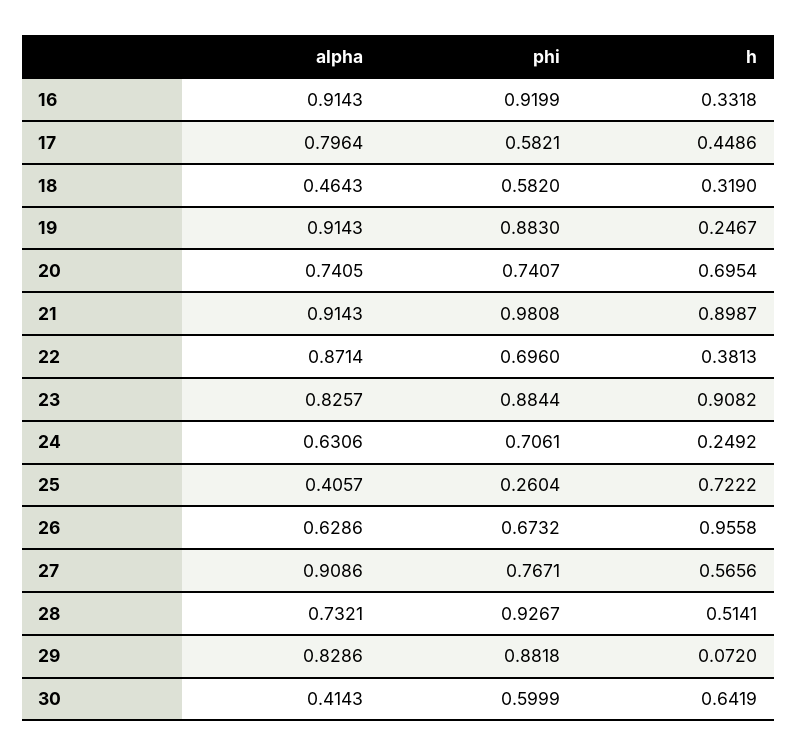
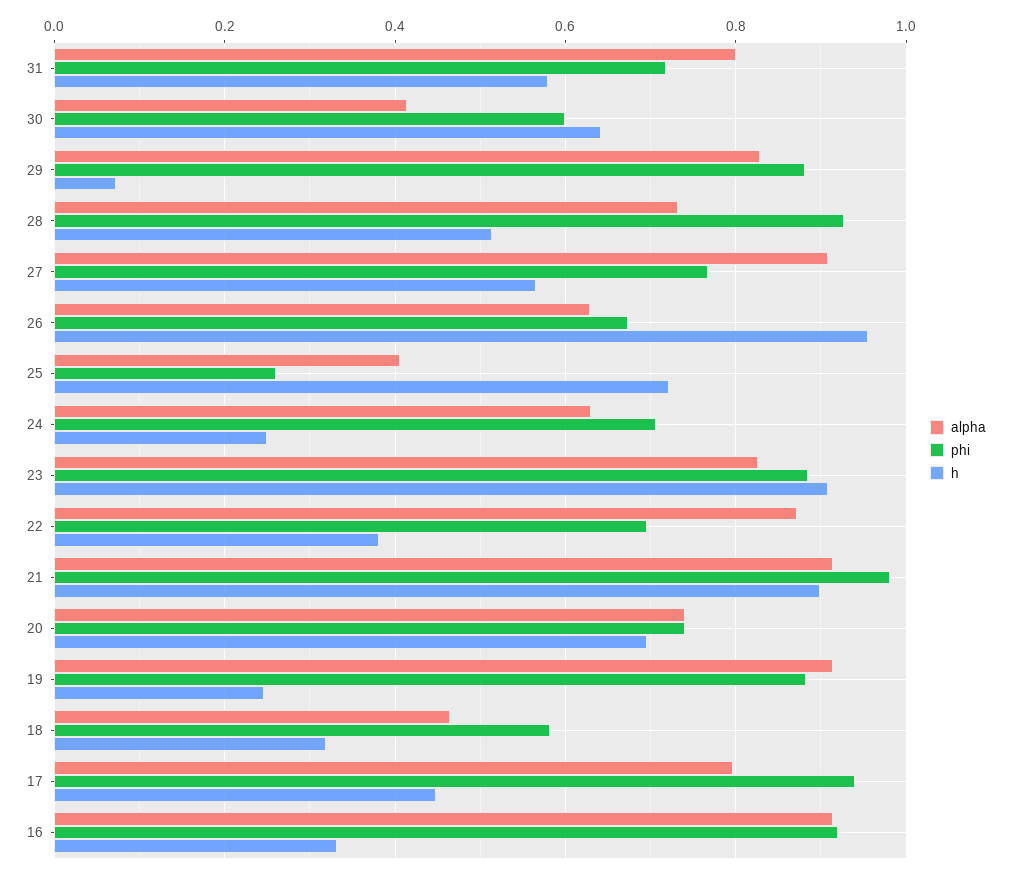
  {
    "alpha": {
      "16": 0.9143,
      "17": 0.7964,
      "18": 0.4643,
      "19": 0.9143,
      "20": 0.7405,
      "21": 0.9143,
      "22": 0.8714,
      "23": 0.8257,
      "24": 0.6306,
      "25": 0.4057,
      "26": 0.6286,
      "27": 0.9086,
      "28": 0.7321,
      "29": 0.8286,
-     "30": 0.4143
+     "30": 0.4143,
+     "31": 0.8
    },
    "phi": {
      "16": 0.9199,
-     "17": 0.5821,
+     "17": 0.94,
      "18": 0.582,
      "19": 0.883,
      "20": 0.7407,
      "21": 0.9808,
      "22": 0.696,
      "23": 0.8844,
      "24": 0.7061,
      "25": 0.2604,
      "26": 0.6732,
      "27": 0.7671,
      "28": 0.9267,
      "29": 0.8818,
-     "30": 0.5999
+     "30": 0.5999,
+     "31": 0.72
    },
    "h": {
      "16": 0.3318,
      "17": 0.4486,
      "18": 0.319,
      "19": 0.2467,
      "20": 0.6954,
      "21": 0.8987,
      "22": 0.3813,
      "23": 0.9082,
      "24": 0.2492,
      "25": 0.7222,
      "26": 0.9558,
      "27": 0.5656,
      "28": 0.5141,
      "29": 0.072,
-     "30": 0.6419
+     "30": 0.6419,
+     "31": 0.58
    }
  }

